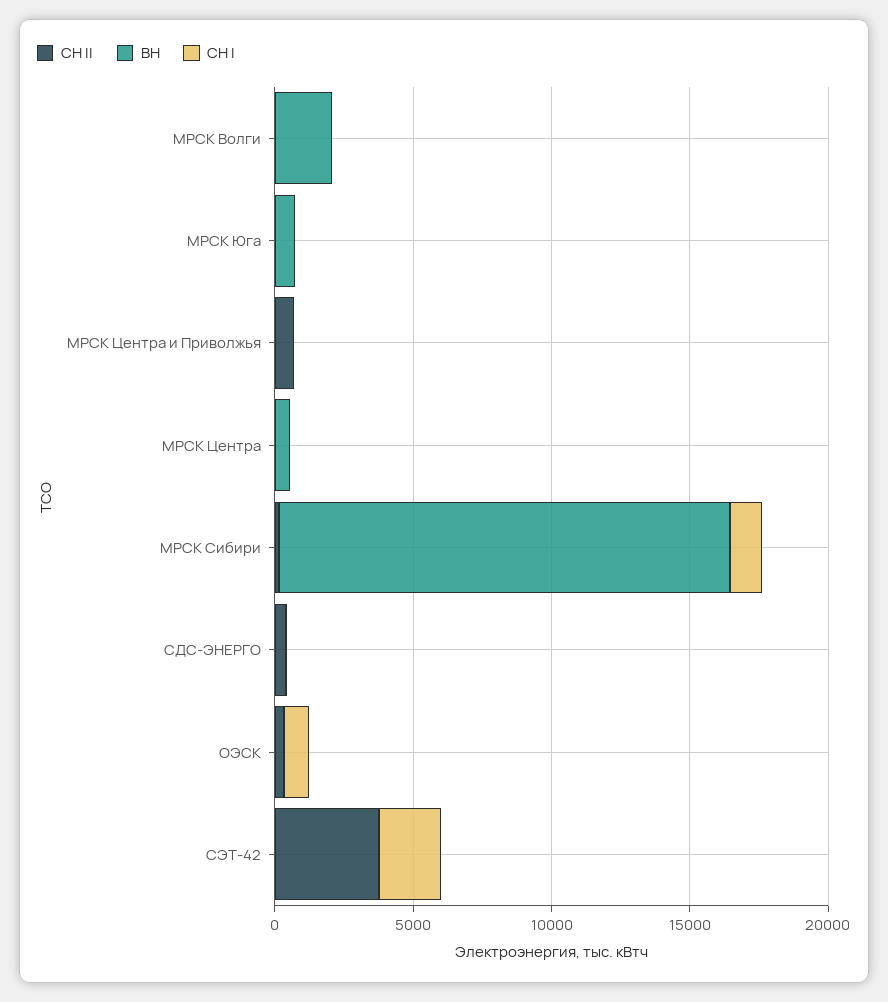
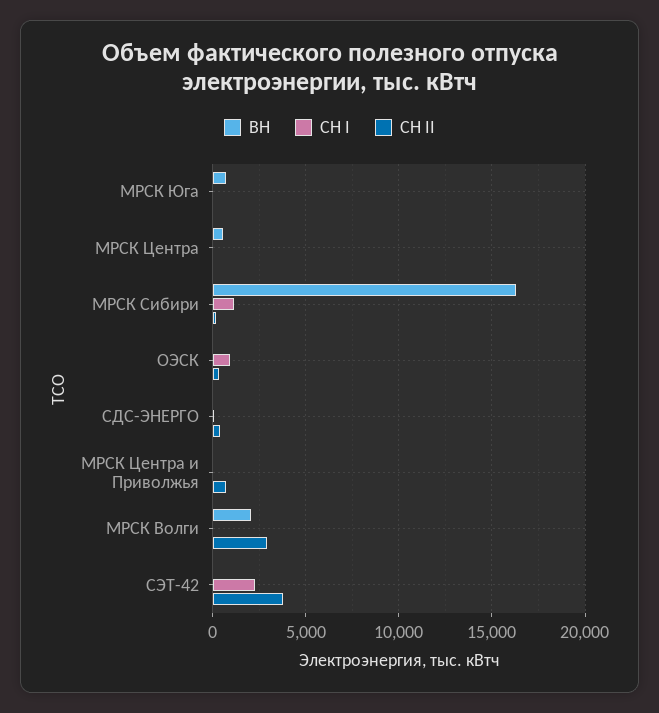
  {
    "СН II": {
-     "МРСК Волги": 0,
+     "МРСК Волги": 3000,
      "МРСК Юга": 0,
      "МРСК Центра и Приволжья": 500,
      "МРСК Центра": 0,
      "МРСК Сибири": 0,
      "СДС-ЭНЕРГО": 500,
      "ОЭСК": 500,
      "СЭТ-42": 4000
    },
    "ВН": {
      "МРСК Волги": 2000,
      "МРСК Юга": 500,
      "МРСК Центра и Приволжья": 0,
      "МРСК Центра": 500,
      "МРСК Сибири": 16500,
      "СДС-ЭНЕРГО": 0,
      "ОЭСК": 0,
      "СЭТ-42": 0
    },
    "СН I": {
      "МРСК Волги": 0,
      "МРСК Юга": 0,
      "МРСК Центра и Приволжья": 0,
      "МРСК Центра": 0,
      "МРСК Сибири": 1000,
      "СДС-ЭНЕРГО": 0,
      "ОЭСК": 1000,
      "СЭТ-42": 2500
    }
  }

